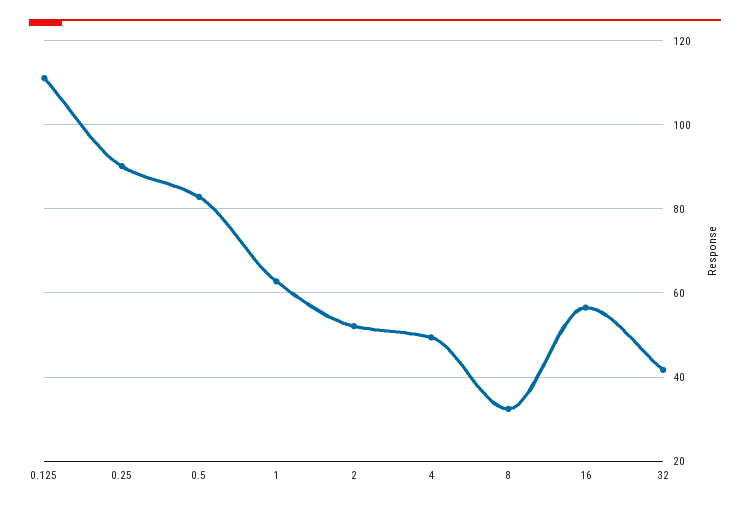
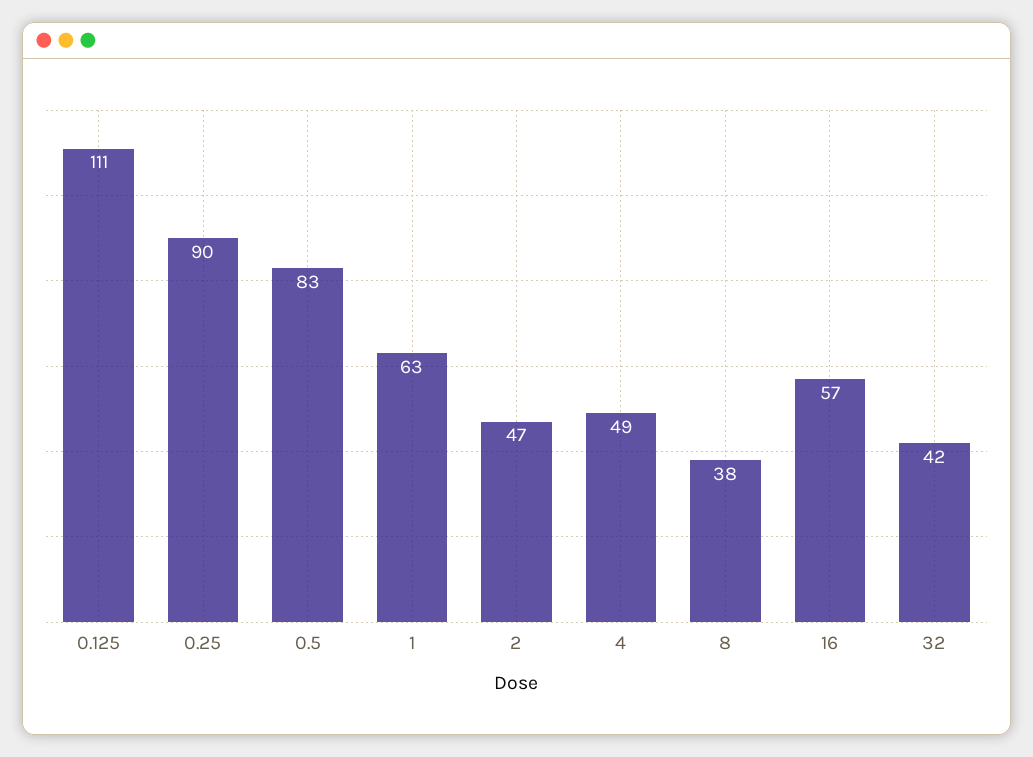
  {
    "0.125": 111,
    "0.25": 90,
    "0.5": 83,
    "1": 63,
-   "2": 52,
+   "2": 47,
    "4": 49,
-   "8": 32,
+   "8": 38,
    "16": 57,
    "32": 42
  }

